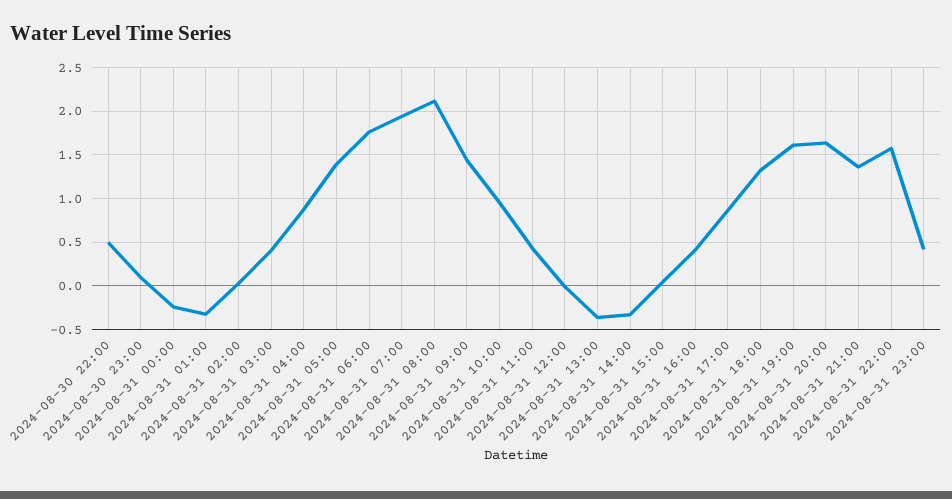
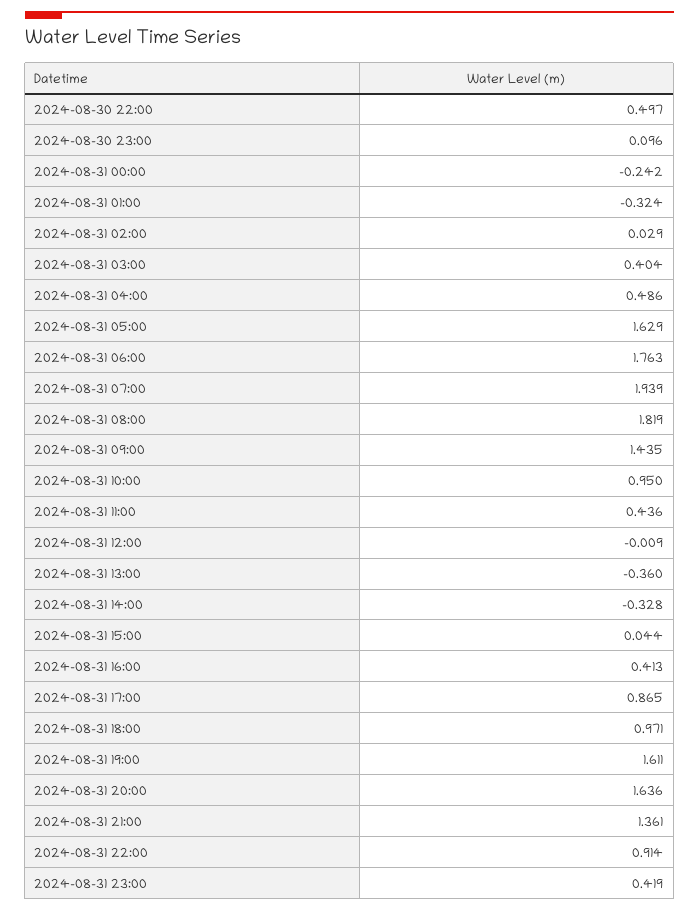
  {
    "2024-08-30 22:00": 0.497,
    "2024-08-30 23:00": 0.096,
    "2024-08-31 00:00": -0.242,
    "2024-08-31 01:00": -0.324,
    "2024-08-31 02:00": 0.029,
    "2024-08-31 03:00": 0.404,
-   "2024-08-31 04:00": 0.9,
+   "2024-08-31 04:00": 0.486,
-   "2024-08-31 05:00": 1.4,
+   "2024-08-31 05:00": 1.629,
    "2024-08-31 06:00": 1.763,
    "2024-08-31 07:00": 1.939,
-   "2024-08-31 08:00": 2.1,
+   "2024-08-31 08:00": 1.819,
    "2024-08-31 09:00": 1.435,
    "2024-08-31 10:00": 0.95,
    "2024-08-31 11:00": 0.436,
    "2024-08-31 12:00": -0.009,
    "2024-08-31 13:00": -0.36,
    "2024-08-31 14:00": -0.328,
    "2024-08-31 15:00": 0.044,
    "2024-08-31 16:00": 0.413,
    "2024-08-31 17:00": 0.865,
-   "2024-08-31 18:00": 1.3,
+   "2024-08-31 18:00": 0.971,
    "2024-08-31 19:00": 1.611,
    "2024-08-31 20:00": 1.636,
    "2024-08-31 21:00": 1.361,
-   "2024-08-31 22:00": 1.6,
+   "2024-08-31 22:00": 0.914,
    "2024-08-31 23:00": 0.419
  }

